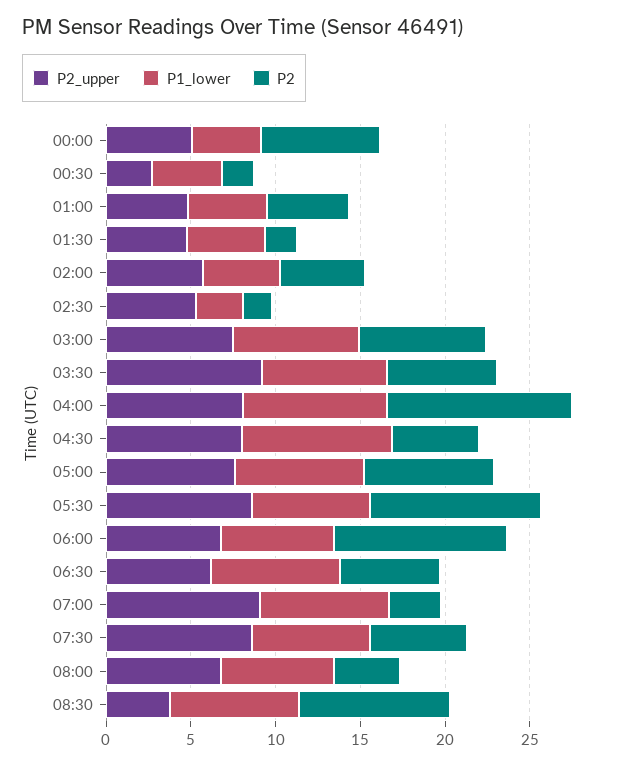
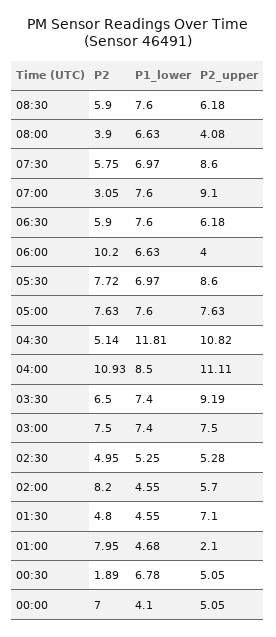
  {
    "P2_upper": {
      "00:00": 5.05,
-     "00:30": 3,
+     "00:30": 5.05,
-     "01:00": 5,
+     "01:00": 2.1,
-     "01:30": 5,
+     "01:30": 7.1,
      "02:00": 5.7,
      "02:30": 5.28,
      "03:00": 7.5,
      "03:30": 9.19,
-     "04:00": 8,
+     "04:00": 11.11,
-     "04:30": 8,
+     "04:30": 10.82,
      "05:00": 7.63,
      "05:30": 8.6,
-     "06:00": 7,
+     "06:00": 4,
      "06:30": 6.18,
      "07:00": 9.1,
      "07:30": 8.6,
-     "08:00": 7,
+     "08:00": 4.08,
-     "08:30": 4
+     "08:30": 6.18
    },
    "P1_lower": {
      "00:00": 4.1,
-     "00:30": 4,
+     "00:30": 6.78,
      "01:00": 4.68,
      "01:30": 4.55,
      "02:00": 4.55,
-     "02:30": 3,
+     "02:30": 5.25,
      "03:00": 7.4,
      "03:30": 7.4,
      "04:00": 8.5,
-     "04:30": 9,
+     "04:30": 11.81,
      "05:00": 7.6,
      "05:30": 6.97,
      "06:00": 6.63,
      "06:30": 7.6,
      "07:00": 7.6,
      "07:30": 6.97,
      "08:00": 6.63,
      "08:30": 7.6
    },
    "P2": {
      "00:00": 7,
      "00:30": 1.89,
-     "01:00": 5,
+     "01:00": 7.95,
-     "01:30": 2,
+     "01:30": 4.8,
-     "02:00": 5,
+     "02:00": 8.2,
-     "02:30": 2,
+     "02:30": 4.95,
      "03:00": 7.5,
      "03:30": 6.5,
      "04:00": 10.93,
      "04:30": 5.14,
      "05:00": 7.63,
-     "05:30": 10,
+     "05:30": 7.72,
      "06:00": 10.2,
      "06:30": 5.9,
      "07:00": 3.05,
      "07:30": 5.75,
      "08:00": 3.9,
-     "08:30": 9
+     "08:30": 5.9
    }
  }

